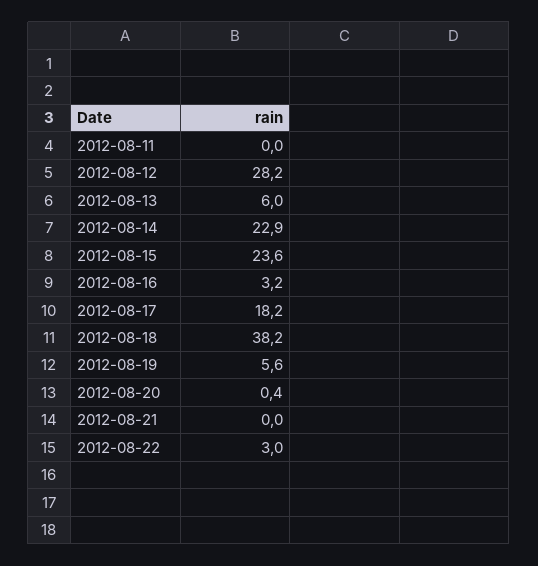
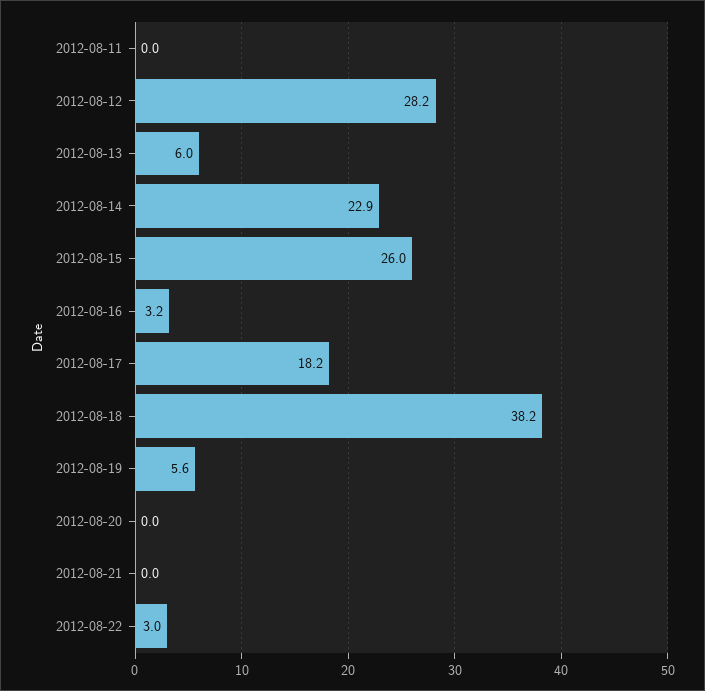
  {
    "2012-08-11": 0,
    "2012-08-12": 28.2,
    "2012-08-13": 6,
    "2012-08-14": 22.9,
-   "2012-08-15": 23.6,
+   "2012-08-15": 26,
    "2012-08-16": 3.2,
    "2012-08-17": 18.2,
    "2012-08-18": 38.2,
    "2012-08-19": 5.6,
-   "2012-08-20": 0.4,
+   "2012-08-20": 0,
    "2012-08-21": 0,
    "2012-08-22": 3
  }

